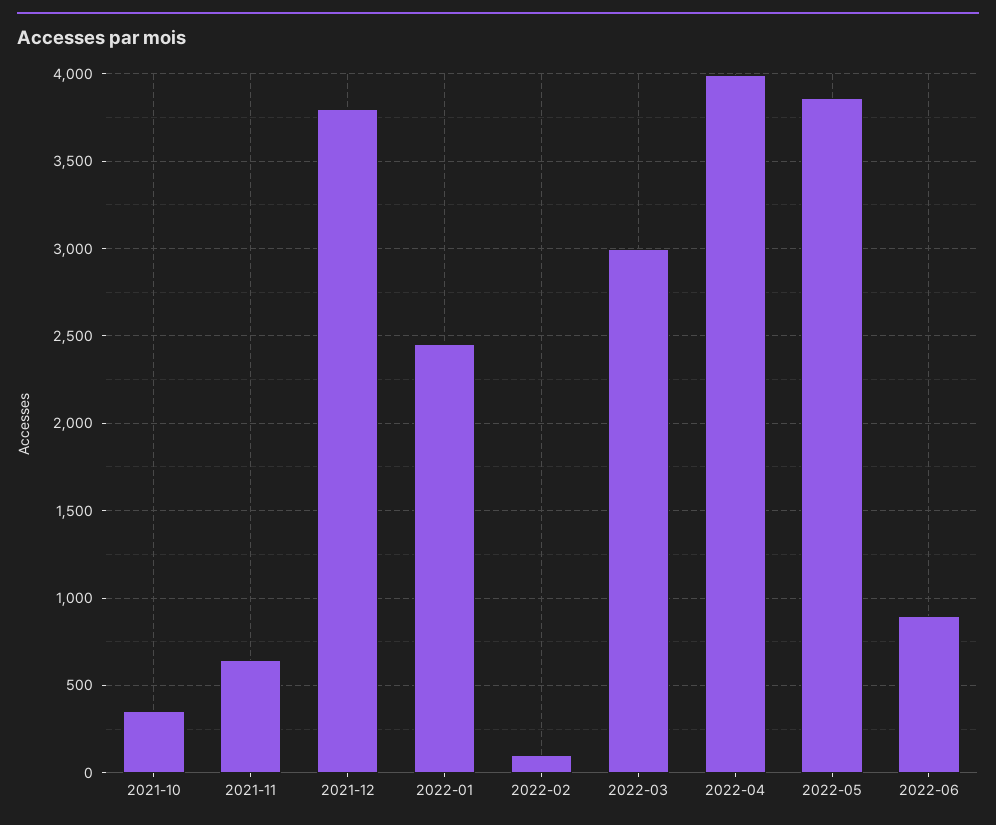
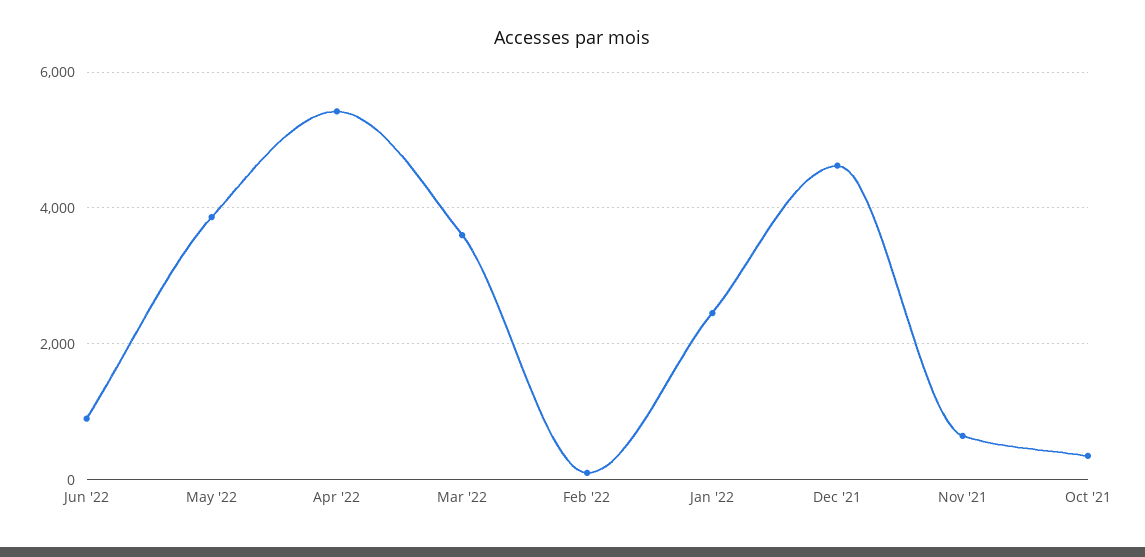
  {
    "2021-10": 350,
    "2021-11": 650,
-   "2021-12": 3800,
+   "2021-12": 4600,
    "2022-01": 2450,
    "2022-02": 100,
-   "2022-03": 3000,
+   "2022-03": 3600,
-   "2022-04": 4000,
+   "2022-04": 5400,
    "2022-05": 3850,
    "2022-06": 900
  }

